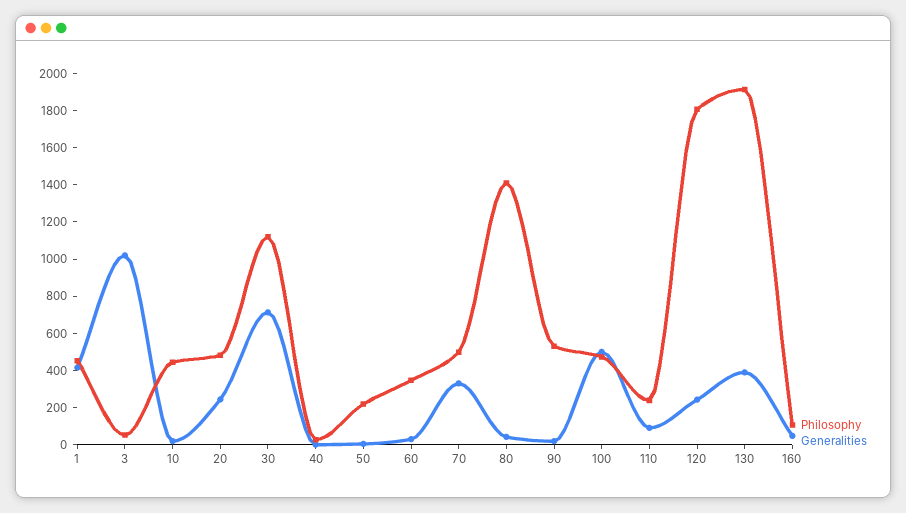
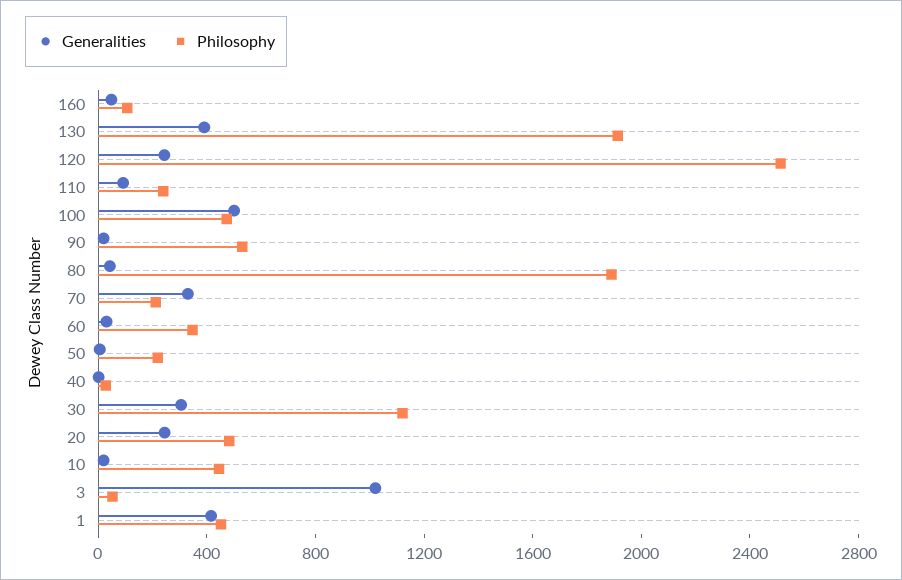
  {
    "Philosophy": {
      "1": 450,
      "3": 50,
      "10": 450,
      "20": 500,
      "30": 1100,
      "40": 50,
      "50": 200,
      "60": 350,
-     "70": 500,
+     "70": 200,
-     "80": 1400,
+     "80": 1900,
      "90": 550,
      "100": 450,
      "110": 250,
-     "120": 1800,
+     "120": 2500,
      "130": 1900,
      "160": 100
    },
    "Generalities": {
      "1": 400,
      "3": 1000,
      "10": 0,
      "20": 250,
-     "30": 700,
+     "30": 300,
      "40": 0,
      "50": 0,
      "60": 50,
      "70": 350,
      "80": 50,
      "90": 0,
      "100": 500,
      "110": 100,
      "120": 250,
      "130": 400,
      "160": 50
    }
  }

